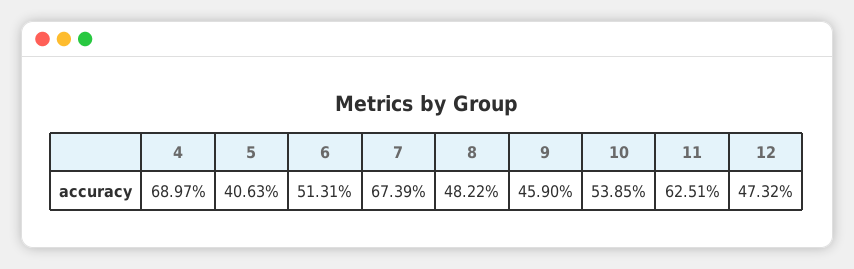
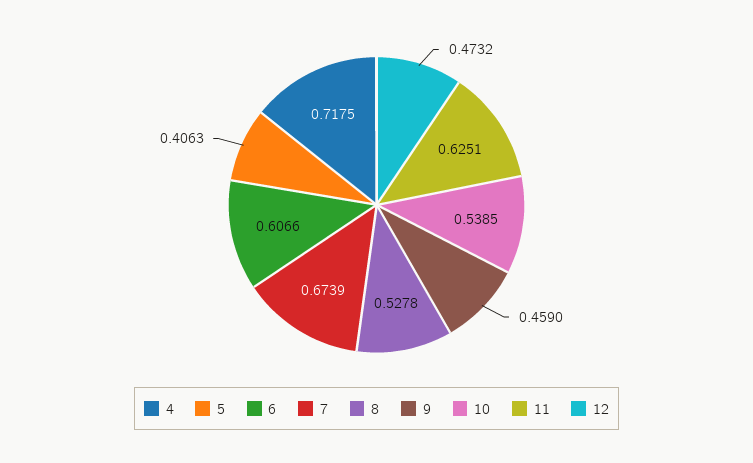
  {
-   "4": 0.6897,
+   "4": 0.7175,
    "5": 0.4063,
-   "6": 0.5131,
+   "6": 0.6066,
    "7": 0.6739,
-   "8": 0.4822,
+   "8": 0.5278,
    "9": 0.459,
    "10": 0.5385,
    "11": 0.6251,
    "12": 0.4732
  }

